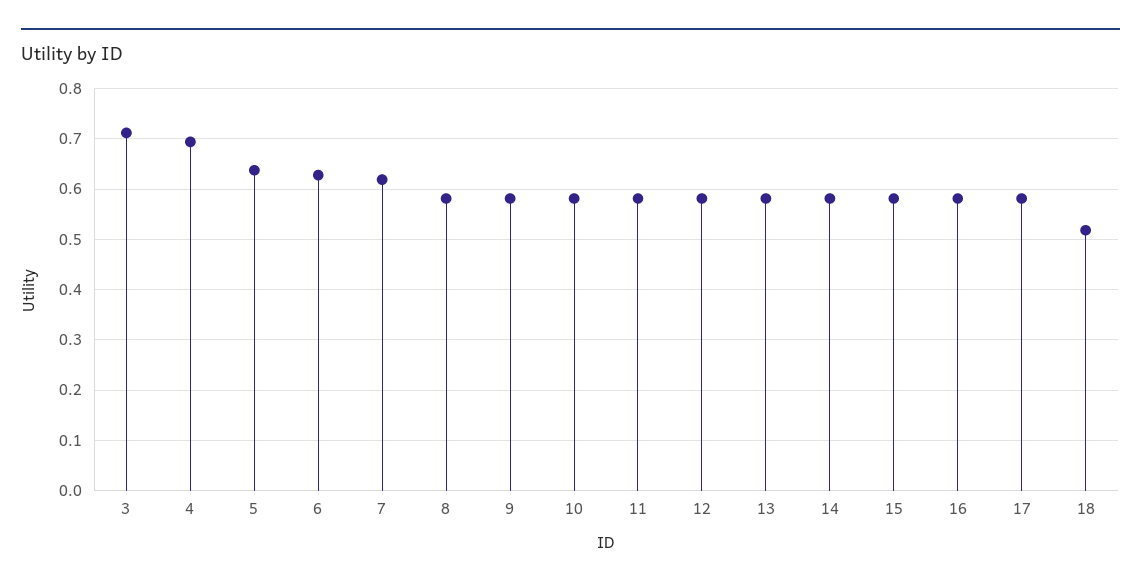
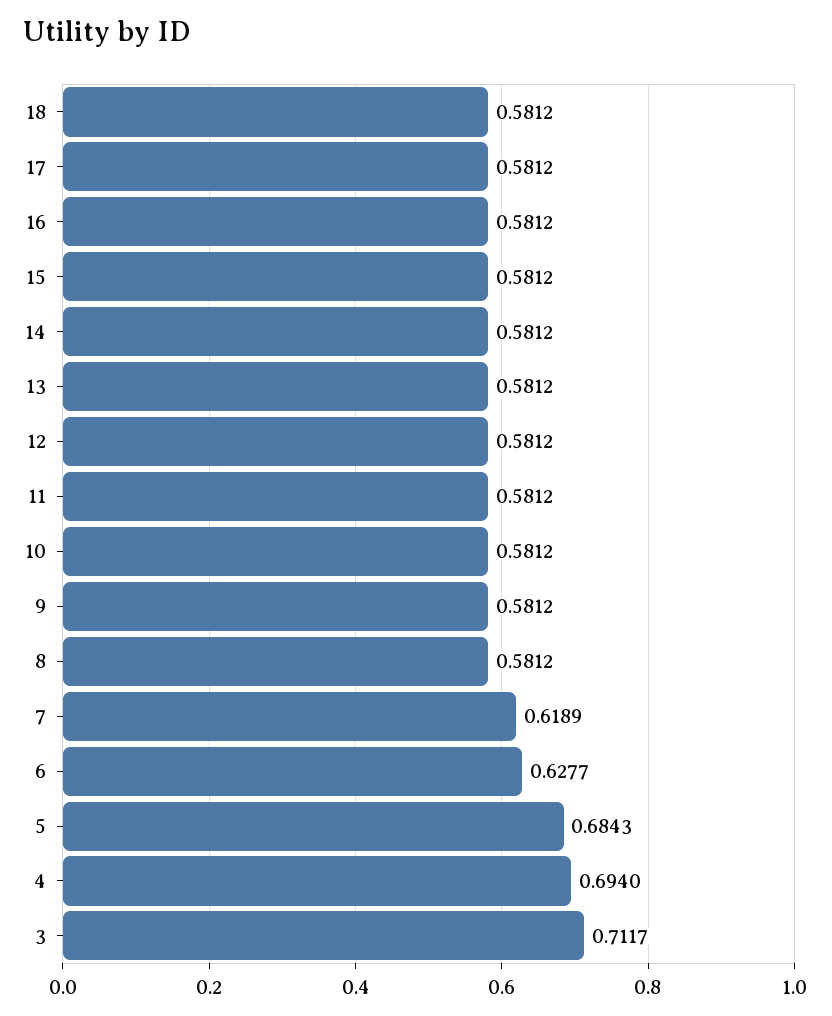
  {
    "3": 0.7117,
    "4": 0.694,
-   "5": 0.64,
+   "5": 0.6843,
    "6": 0.6277,
    "7": 0.6189,
    "8": 0.5812,
    "9": 0.5812,
    "10": 0.5812,
    "11": 0.5812,
    "12": 0.5812,
    "13": 0.5812,
    "14": 0.5812,
    "15": 0.5812,
    "16": 0.5812,
    "17": 0.5812,
-   "18": 0.52
+   "18": 0.5812
  }

